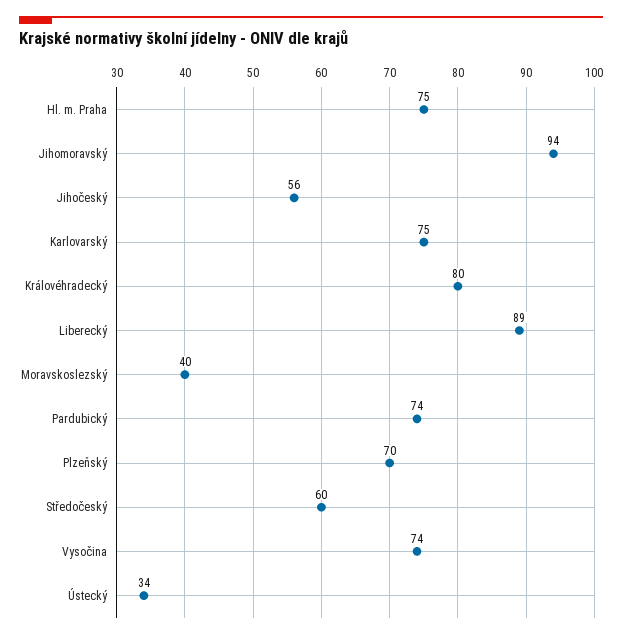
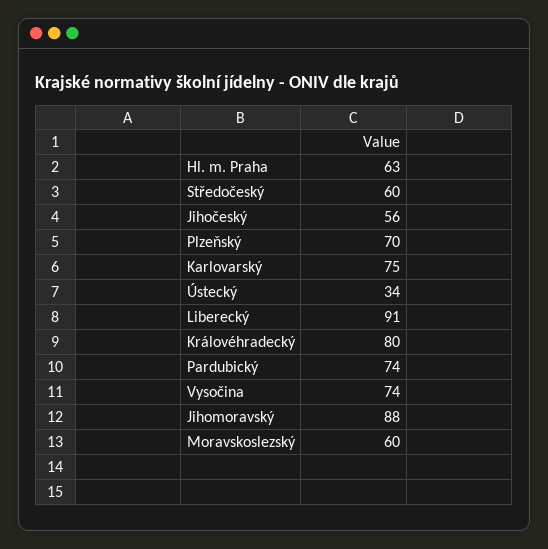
  {
-   "Hl. m. Praha": 75,
+   "Hl. m. Praha": 63,
-   "Jihomoravský": 94,
+   "Jihomoravský": 88,
    "Jihočeský": 56,
    "Karlovarský": 75,
    "Královéhradecký": 80,
-   "Liberecký": 89,
+   "Liberecký": 91,
-   "Moravskoslezský": 40,
+   "Moravskoslezský": 60,
    "Pardubický": 74,
    "Plzeňský": 70,
    "Středočeský": 60,
    "Vysočina": 74,
    "Ústecký": 34
  }

